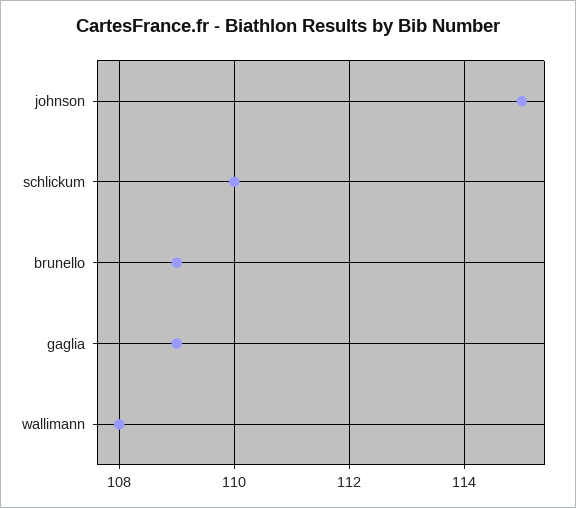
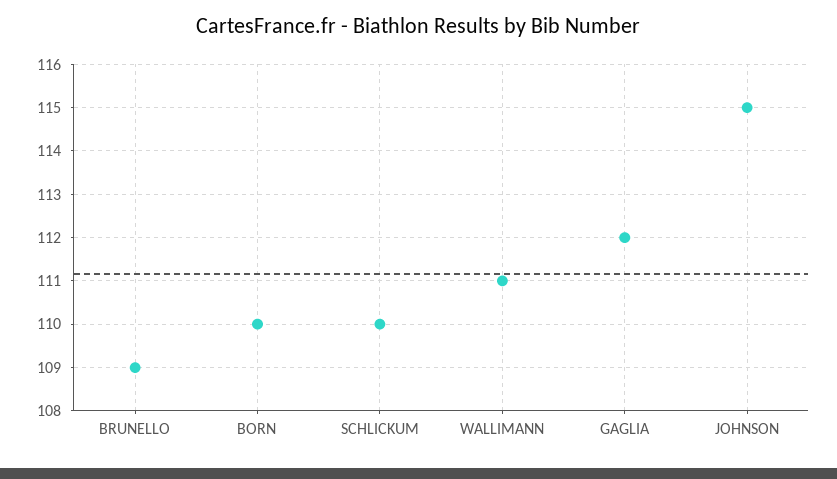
  {
    "johnson": 115,
    "schlickum": 110,
    "brunello": 109,
-   "gaglia": 109,
+   "gaglia": 112,
-   "wallimann": 108
+   "wallimann": 111,
+   "BORN": 110
  }

